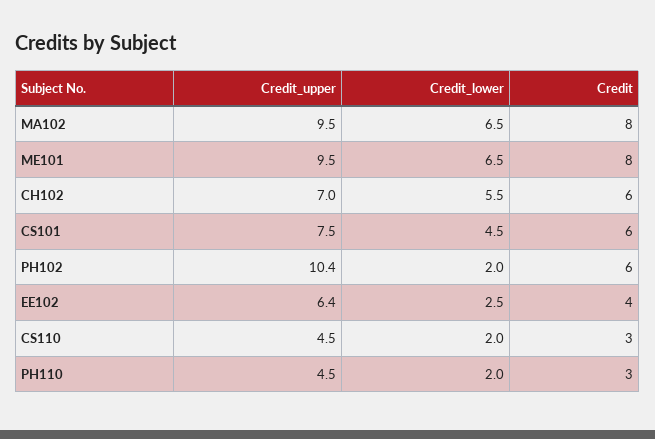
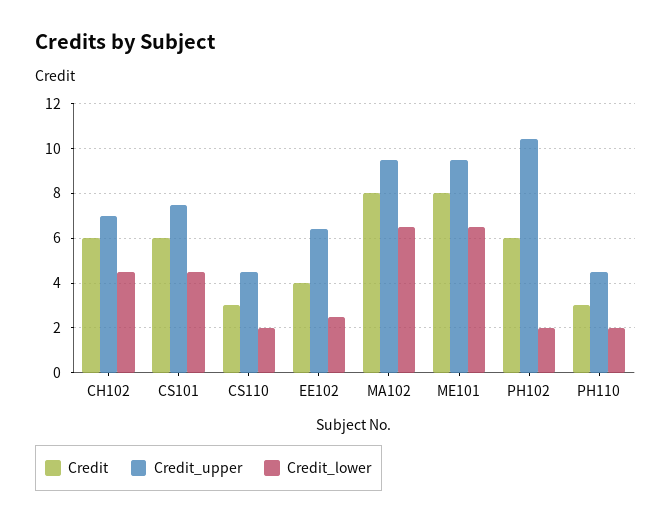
  {
    "Credit_upper": {
      "MA102": 9.5,
      "ME101": 9.5,
      "CH102": 7,
      "CS101": 7.5,
      "PH102": 10.4,
      "EE102": 6.4,
      "CS110": 4.5,
      "PH110": 4.5
    },
    "Credit_lower": {
      "MA102": 6.5,
      "ME101": 6.5,
-     "CH102": 5.5,
+     "CH102": 4.5,
      "CS101": 4.5,
      "PH102": 2,
      "EE102": 2.5,
      "CS110": 2,
      "PH110": 2
    },
    "Credit": {
      "MA102": 8,
      "ME101": 8,
      "CH102": 6,
      "CS101": 6,
      "PH102": 6,
      "EE102": 4,
      "CS110": 3,
      "PH110": 3
    }
  }

